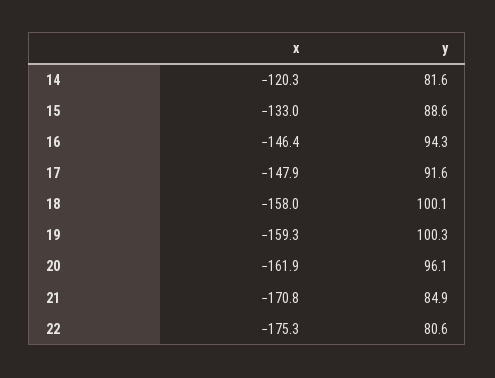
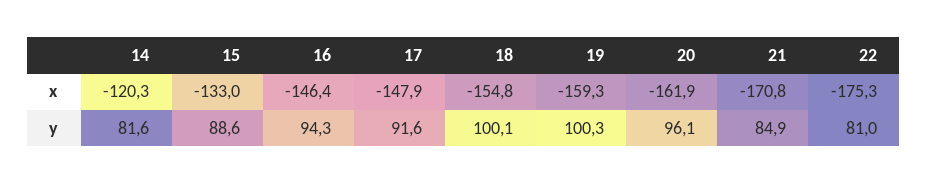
  {
    "x": {
      "14": -120.3,
      "15": -133,
      "16": -146.4,
      "17": -147.9,
-     "18": -158,
+     "18": -154.8,
      "19": -159.3,
      "20": -161.9,
      "21": -170.8,
      "22": -175.3
    },
    "y": {
      "14": 81.6,
      "15": 88.6,
      "16": 94.3,
      "17": 91.6,
      "18": 100.1,
      "19": 100.3,
      "20": 96.1,
      "21": 84.9,
-     "22": 80.6
+     "22": 81
    }
  }

